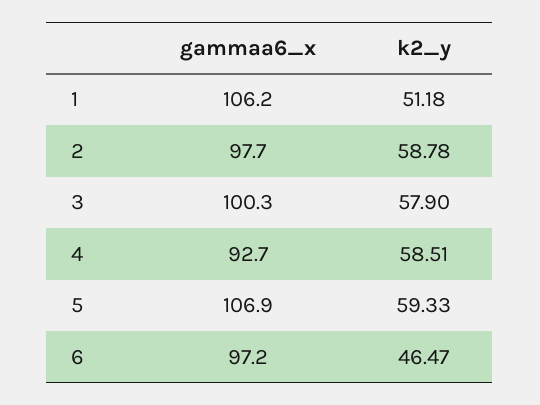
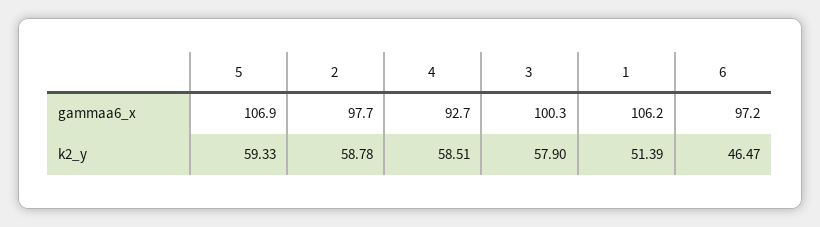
  {
    "gammaa6_x": {
      "1": 106.2,
      "2": 97.7,
      "3": 100.3,
      "4": 92.7,
      "5": 106.9,
      "6": 97.2
    },
    "k2_y": {
-     "1": 51.18,
+     "1": 51.39,
      "2": 58.78,
      "3": 57.9,
      "4": 58.51,
      "5": 59.33,
      "6": 46.47
    }
  }

